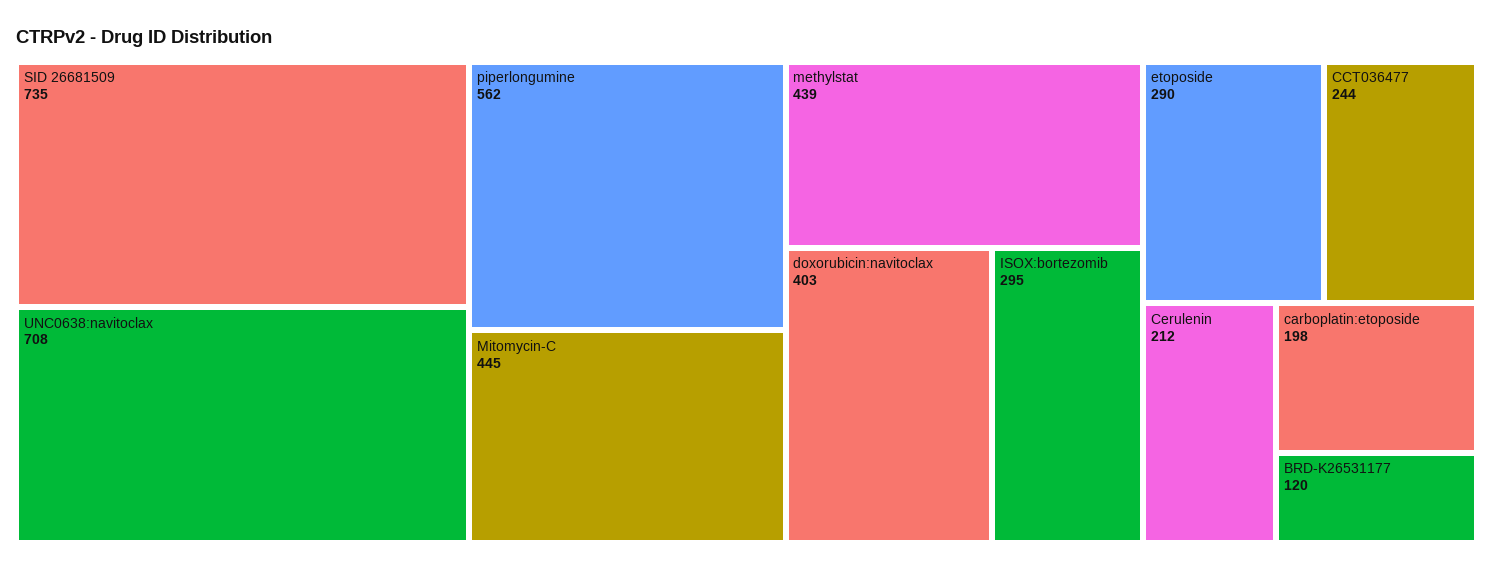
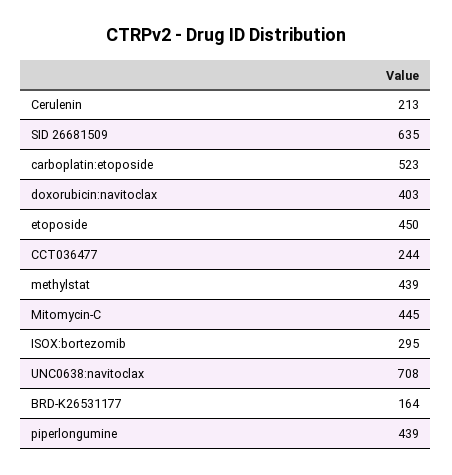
  {
-   "SID 26681509": 735,
+   "SID 26681509": 635,
    "UNC0638:navitoclax": 708,
-   "piperlongumine": 562,
+   "piperlongumine": 439,
    "Mitomycin-C": 445,
    "methylstat": 439,
    "doxorubicin:navitoclax": 403,
    "ISOX:bortezomib": 295,
-   "etoposide": 290,
+   "etoposide": 450,
    "CCT036477": 244,
-   "Cerulenin": 212,
+   "Cerulenin": 213,
-   "carboplatin:etoposide": 198,
+   "carboplatin:etoposide": 523,
-   "BRD-K26531177": 120
+   "BRD-K26531177": 164
  }

